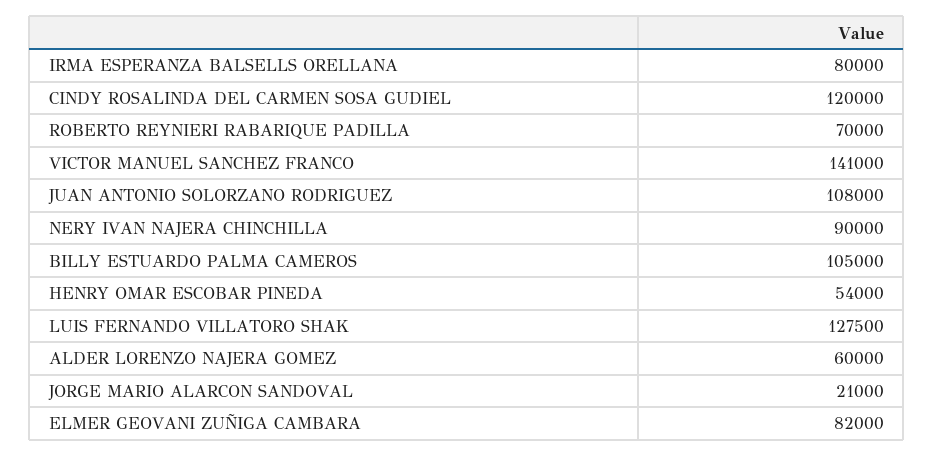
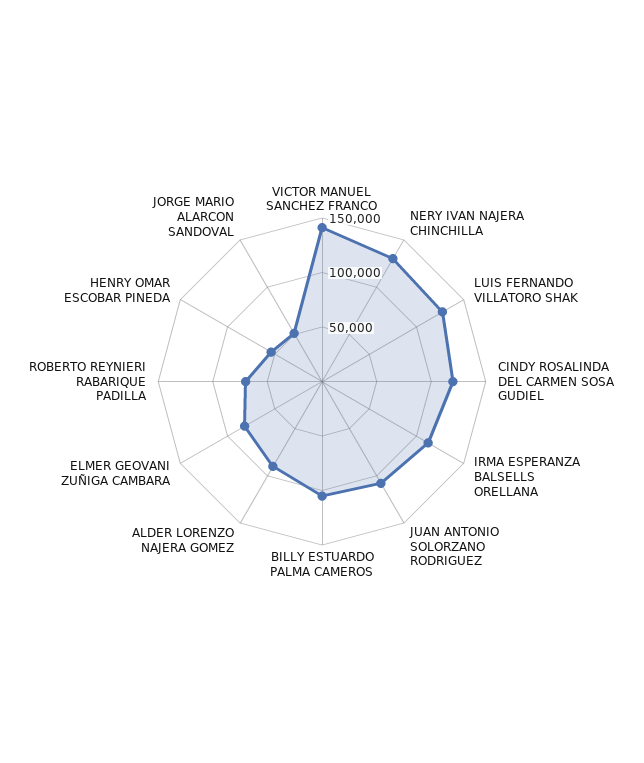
  {
-   "IRMA ESPERANZA BALSELLS ORELLANA": 80000,
+   "IRMA ESPERANZA BALSELLS ORELLANA": 110000,
    "CINDY ROSALINDA DEL CARMEN SOSA GUDIEL": 120000,
    "ROBERTO REYNIERI RABARIQUE PADILLA": 70000,
    "VICTOR MANUEL SANCHEZ FRANCO": 141000,
    "JUAN ANTONIO SOLORZANO RODRIGUEZ": 108000,
-   "NERY IVAN NAJERA CHINCHILLA": 90000,
+   "NERY IVAN NAJERA CHINCHILLA": 130000,
    "BILLY ESTUARDO PALMA CAMEROS": 105000,
    "HENRY OMAR ESCOBAR PINEDA": 54000,
    "LUIS FERNANDO VILLATORO SHAK": 127500,
-   "ALDER LORENZO NAJERA GOMEZ": 60000,
+   "ALDER LORENZO NAJERA GOMEZ": 90000,
-   "JORGE MARIO ALARCON SANDOVAL": 21000,
+   "JORGE MARIO ALARCON SANDOVAL": 50000,
    "ELMER GEOVANI ZUÑIGA CAMBARA": 82000
  }

